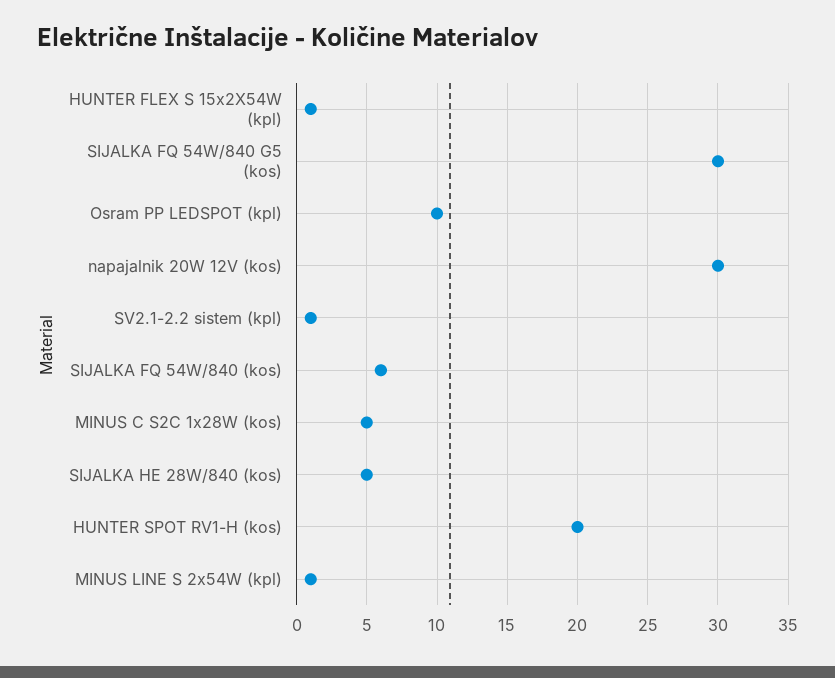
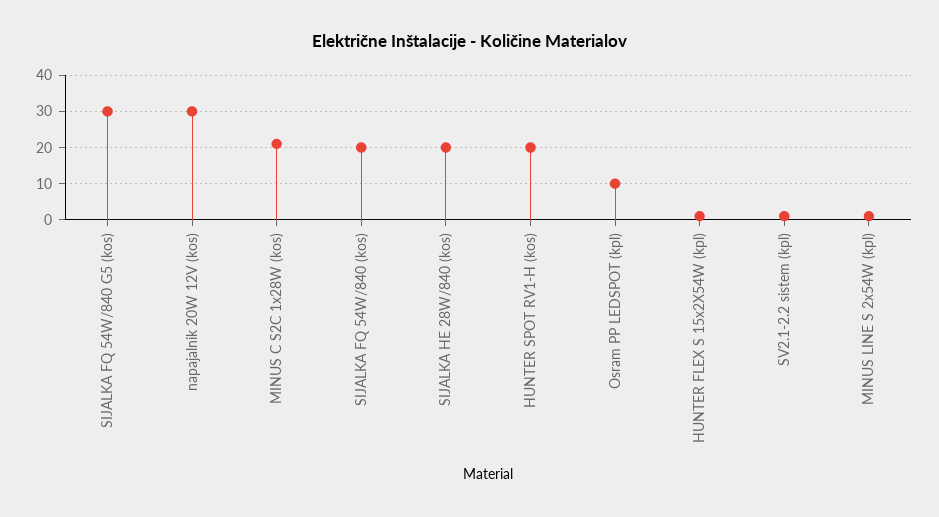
  {
    "HUNTER FLEX S 15x2X54W (kpl)": 1,
    "SIJALKA FQ 54W/840 G5 (kos)": 30,
    "Osram PP LEDSPOT (kpl)": 10,
    "napajalnik 20W 12V (kos)": 30,
    "SV2.1-2.2 sistem (kpl)": 1,
-   "SIJALKA FQ 54W/840 (kos)": 6,
+   "SIJALKA FQ 54W/840 (kos)": 20,
-   "MINUS C S2C 1x28W (kos)": 5,
+   "MINUS C S2C 1x28W (kos)": 20,
-   "SIJALKA HE 28W/840 (kos)": 5,
+   "SIJALKA HE 28W/840 (kos)": 20,
    "HUNTER SPOT RV1-H (kos)": 20,
    "MINUS LINE S 2x54W (kpl)": 1
  }

